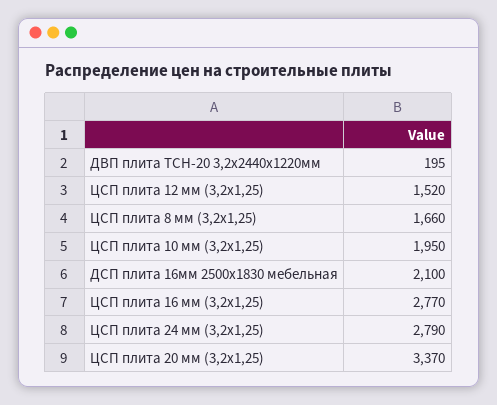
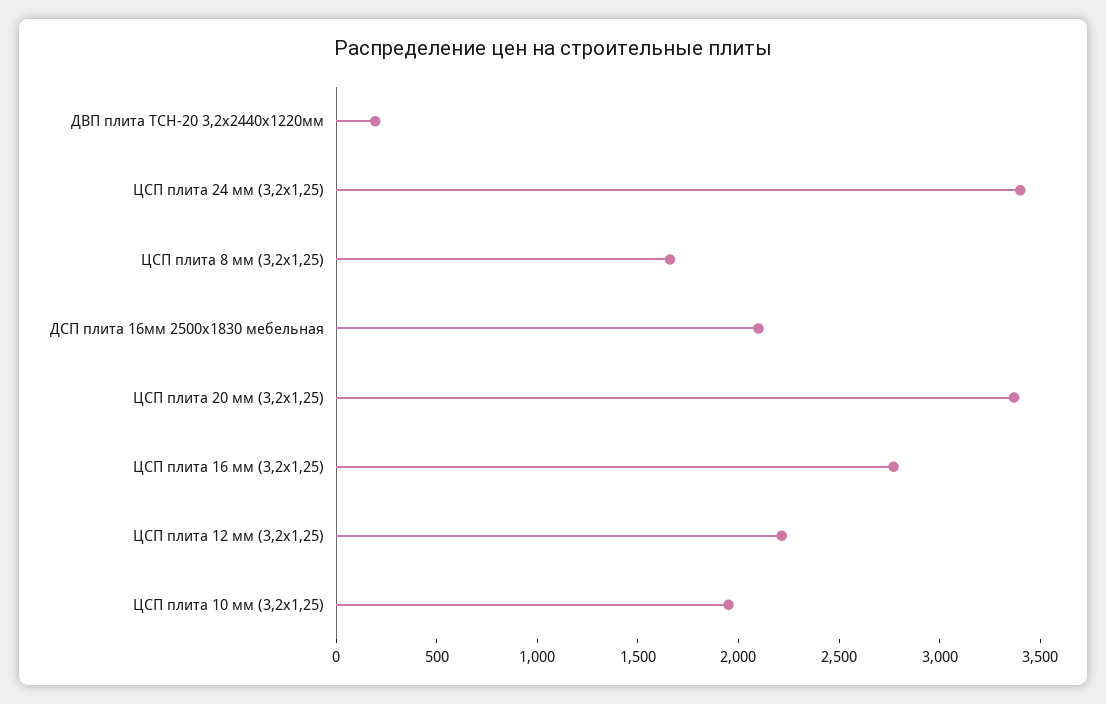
  {
    "ДВП плита ТСН-20 3,2х2440х1220мм": 195,
-   "ЦСП плита 12 мм (3,2х1,25)": 1520,
+   "ЦСП плита 12 мм (3,2х1,25)": 2200,
    "ЦСП плита 8 мм (3,2х1,25)": 1660,
    "ЦСП плита 10 мм (3,2х1,25)": 1950,
    "ДСП плита 16мм 2500х1830 мебельная": 2100,
    "ЦСП плита 16 мм (3,2х1,25)": 2770,
-   "ЦСП плита 24 мм (3,2х1,25)": 2790,
+   "ЦСП плита 24 мм (3,2х1,25)": 3400,
    "ЦСП плита 20 мм (3,2х1,25)": 3370
  }

